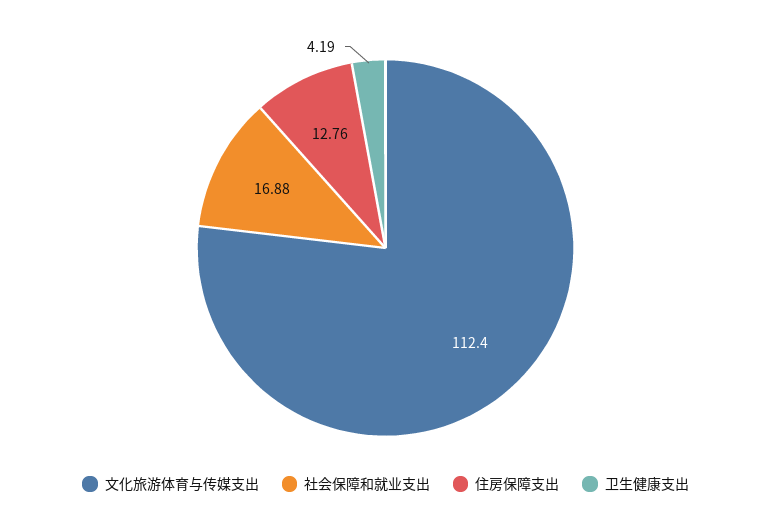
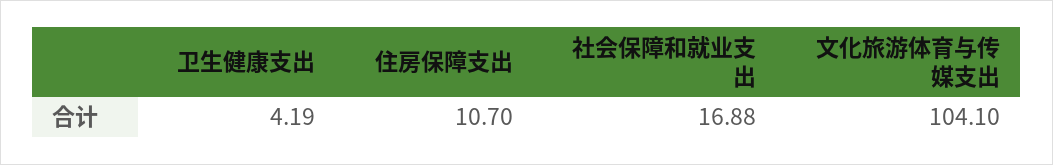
  {
-   "文化旅游体育与传媒支出": 112.4,
+   "文化旅游体育与传媒支出": 104.1,
    "社会保障和就业支出": 16.88,
-   "住房保障支出": 12.76,
+   "住房保障支出": 10.7,
    "卫生健康支出": 4.19
  }

